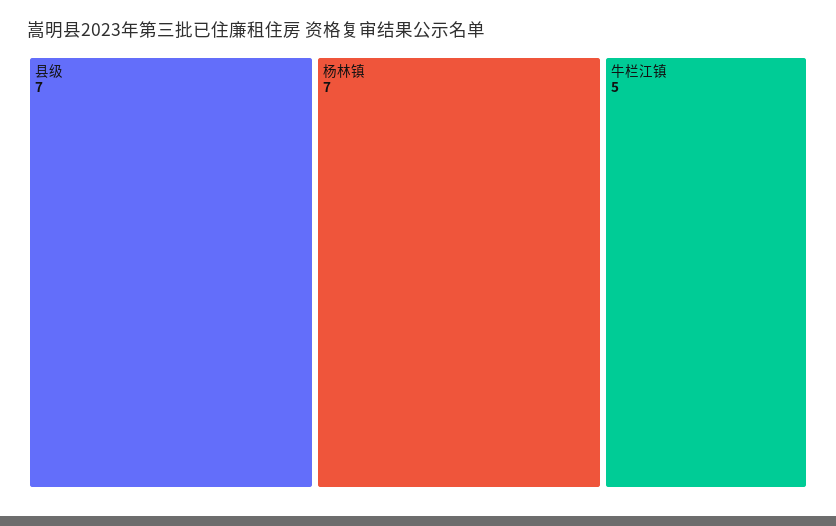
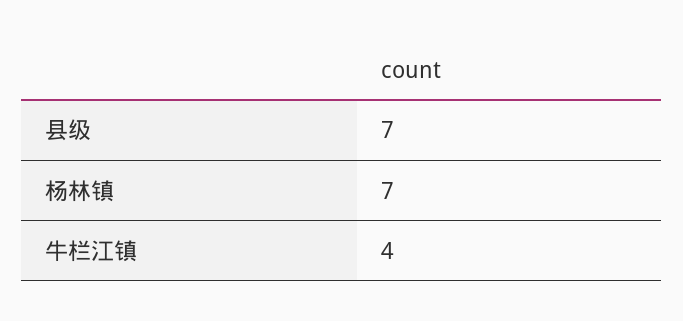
  {
    "县级": 7,
    "杨林镇": 7,
-   "牛栏江镇": 5
+   "牛栏江镇": 4
  }

